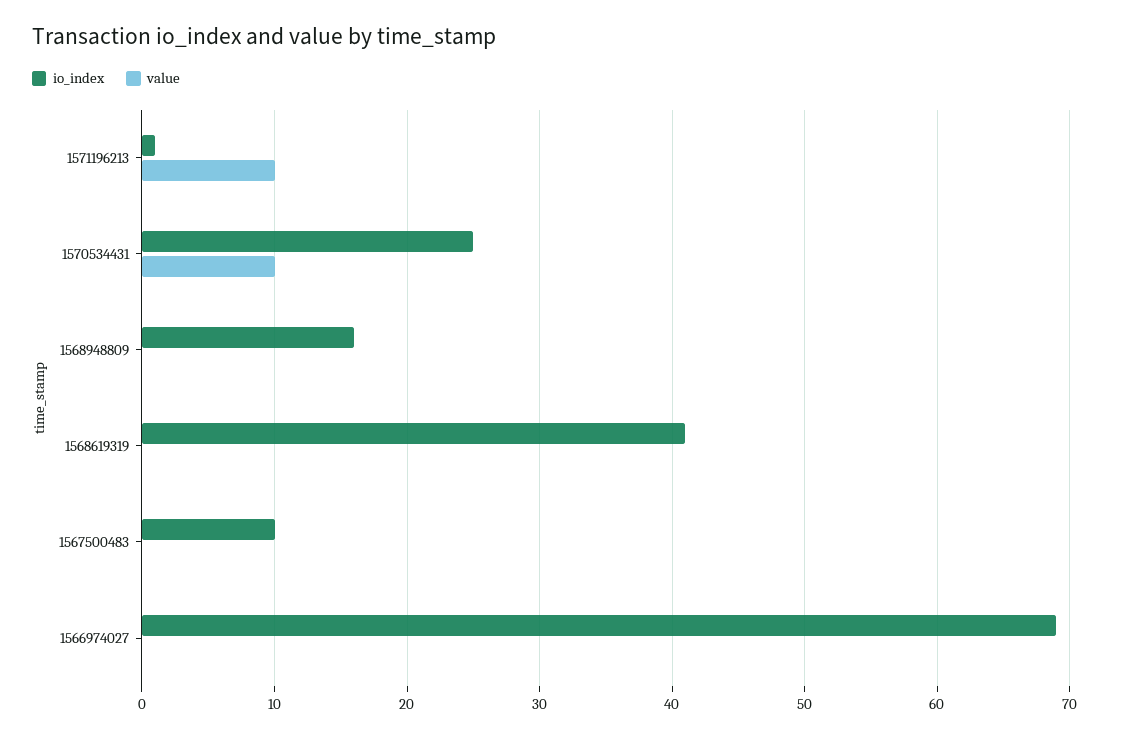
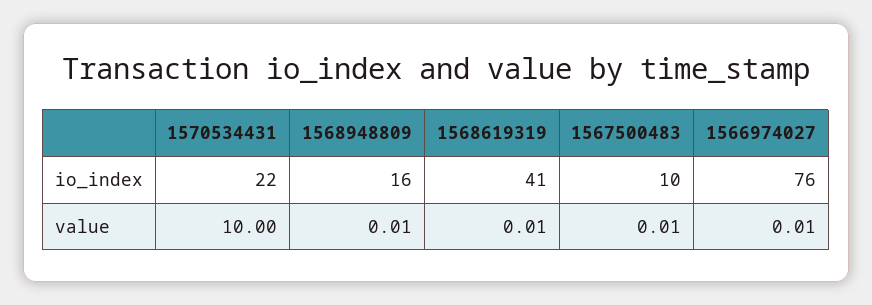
  {
    "io_index": {
-     "1571196213": 1,
-     "1570534431": 25,
+     "1570534431": 22,
      "1568948809": 16,
      "1568619319": 41,
      "1567500483": 10,
-     "1566974027": 69
+     "1566974027": 76
    },
    "value": {
-     "1571196213": 10,
      "1570534431": 10,
      "1568948809": 0.01,
      "1568619319": 0.01,
      "1567500483": 0.01,
      "1566974027": 0.01
    }
  }

